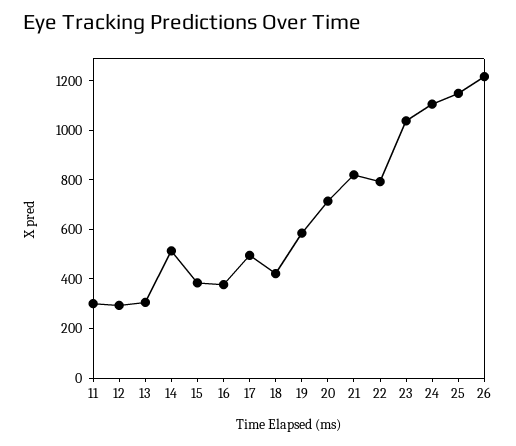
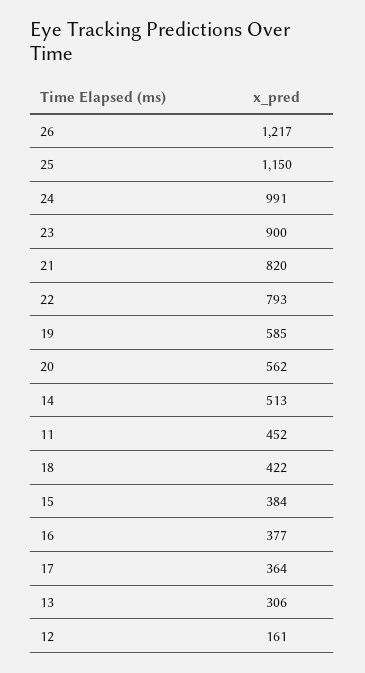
  {
-   "11": 300,
+   "11": 452,
-   "12": 300,
+   "12": 161,
    "13": 306,
    "14": 513,
    "15": 384,
    "16": 377,
-   "17": 500,
+   "17": 364,
    "18": 422,
    "19": 585,
-   "20": 700,
+   "20": 562,
    "21": 820,
    "22": 793,
-   "23": 1050,
+   "23": 900,
-   "24": 1100,
+   "24": 991,
    "25": 1150,
    "26": 1217
  }

